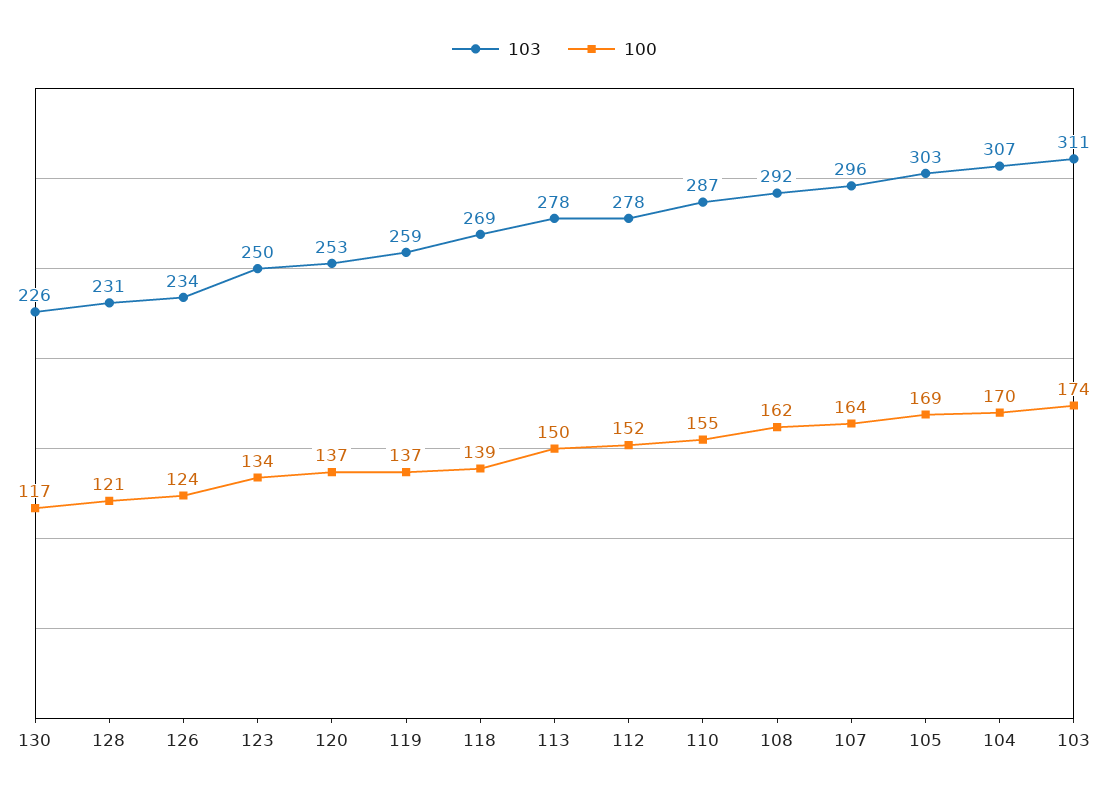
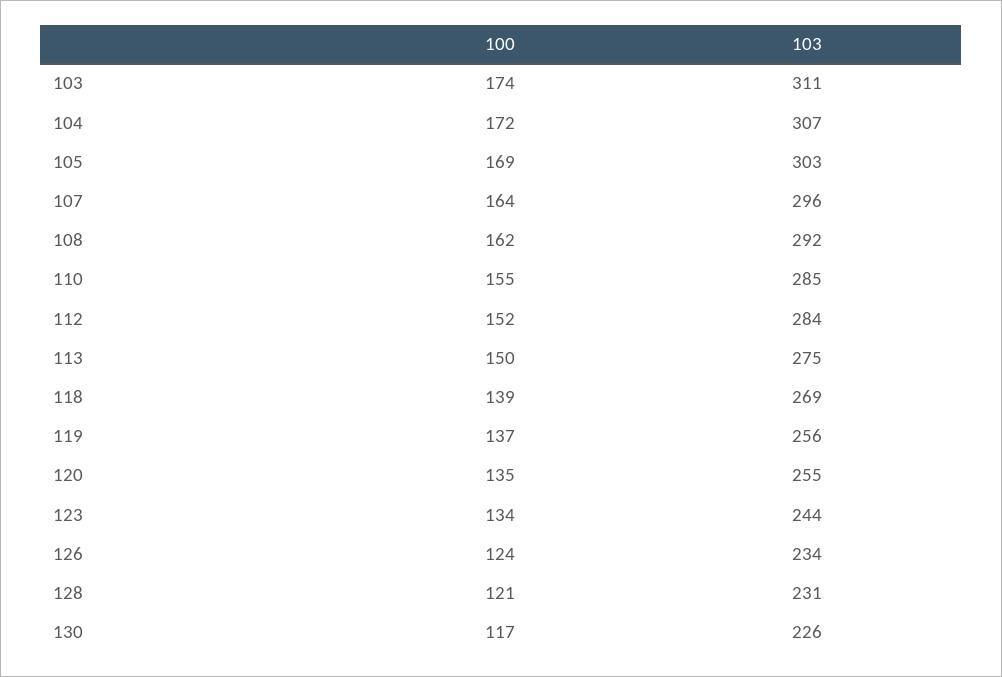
  {
    "103": {
      "130": 226,
      "128": 231,
      "126": 234,
-     "123": 250,
+     "123": 244,
-     "120": 253,
+     "120": 255,
-     "119": 259,
+     "119": 256,
      "118": 269,
-     "113": 278,
+     "113": 275,
-     "112": 278,
+     "112": 284,
-     "110": 287,
+     "110": 285,
      "108": 292,
      "107": 296,
      "105": 303,
      "104": 307,
      "103": 311
    },
    "100": {
      "130": 117,
      "128": 121,
      "126": 124,
      "123": 134,
-     "120": 137,
+     "120": 135,
      "119": 137,
      "118": 139,
      "113": 150,
      "112": 152,
      "110": 155,
      "108": 162,
      "107": 164,
      "105": 169,
-     "104": 170,
+     "104": 172,
      "103": 174
    }
  }

